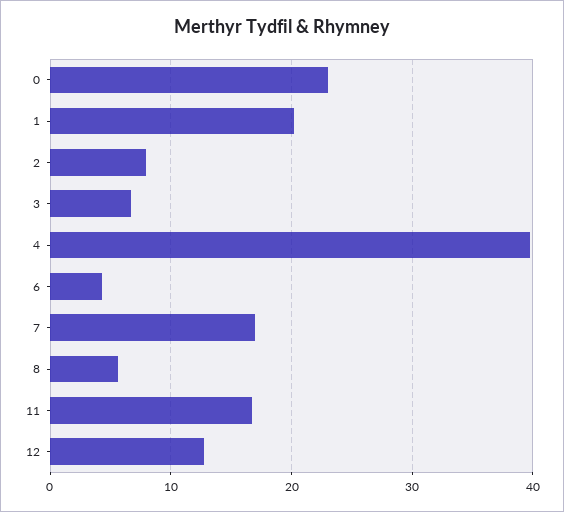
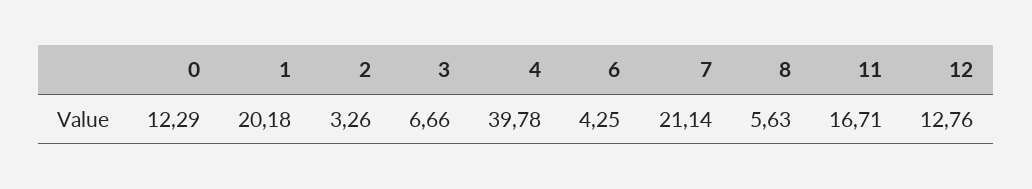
  {
-   "0": 23,
+   "0": 12.29,
    "1": 20.18,
-   "2": 8,
+   "2": 3.26,
    "3": 6.66,
    "4": 39.78,
    "6": 4.25,
-   "7": 17,
+   "7": 21.14,
    "8": 5.63,
    "11": 16.71,
    "12": 12.76
  }

